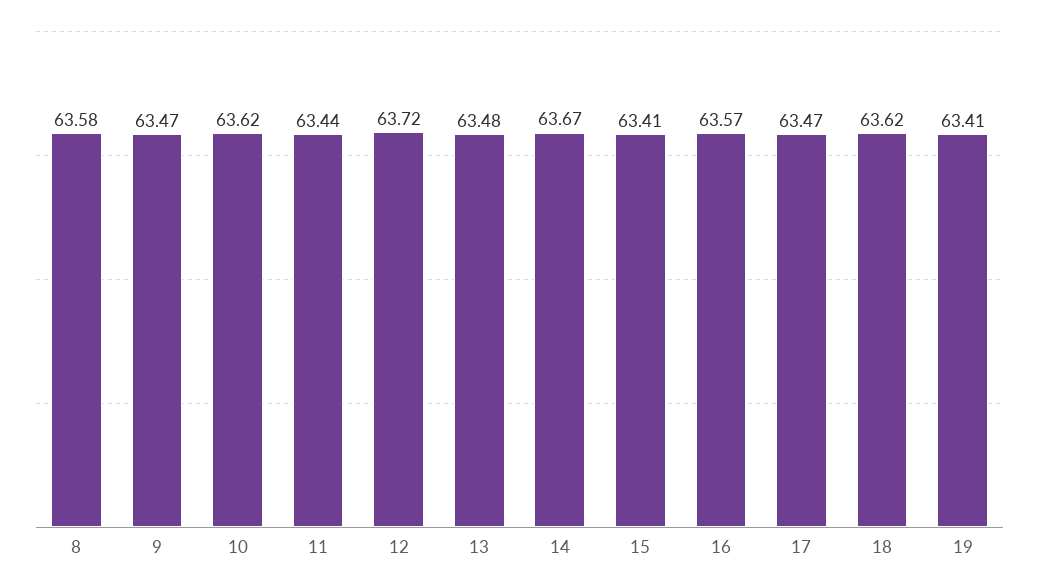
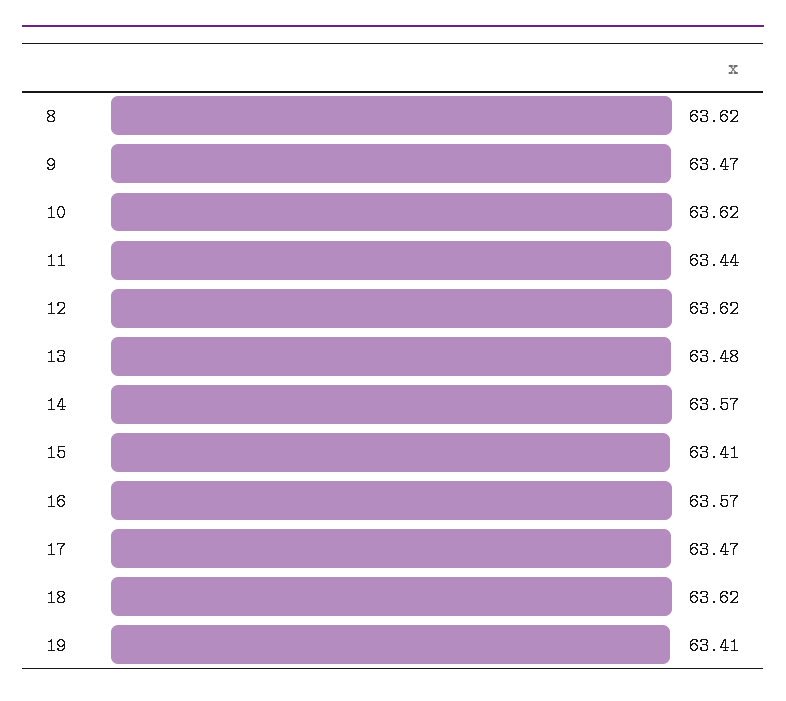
  {
-   "8": 63.58,
+   "8": 63.62,
    "9": 63.47,
    "10": 63.62,
    "11": 63.44,
-   "12": 63.72,
+   "12": 63.62,
    "13": 63.48,
-   "14": 63.67,
+   "14": 63.57,
    "15": 63.41,
    "16": 63.57,
    "17": 63.47,
    "18": 63.62,
    "19": 63.41
  }

